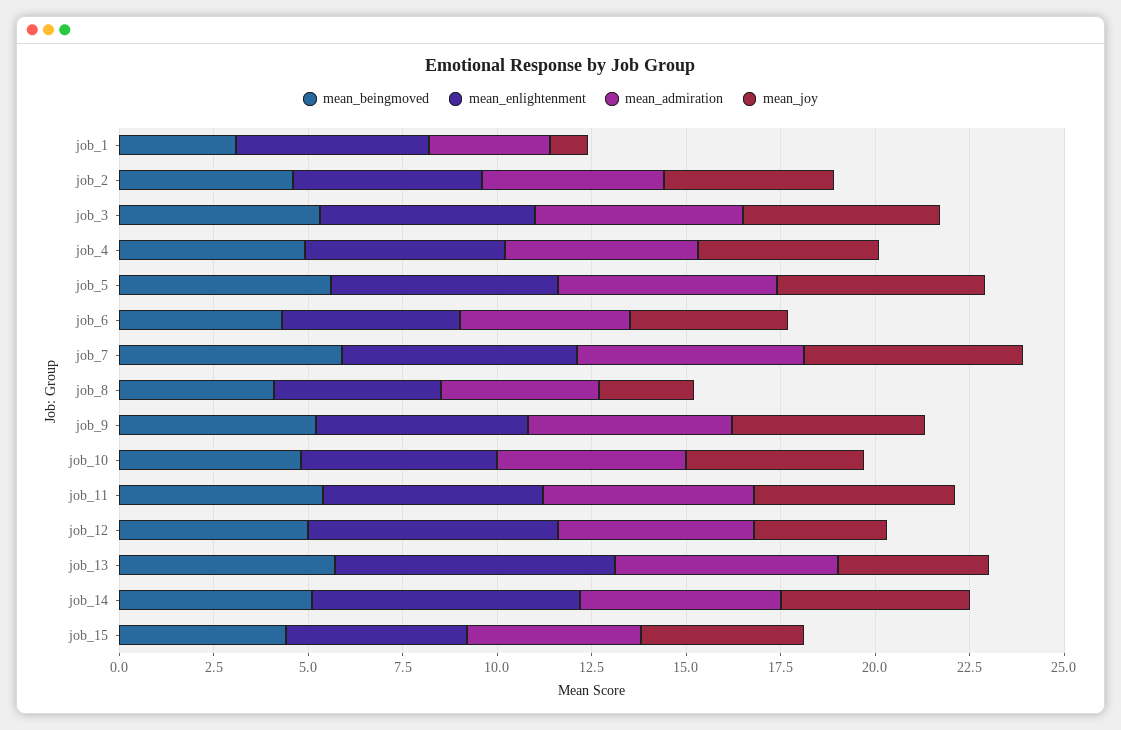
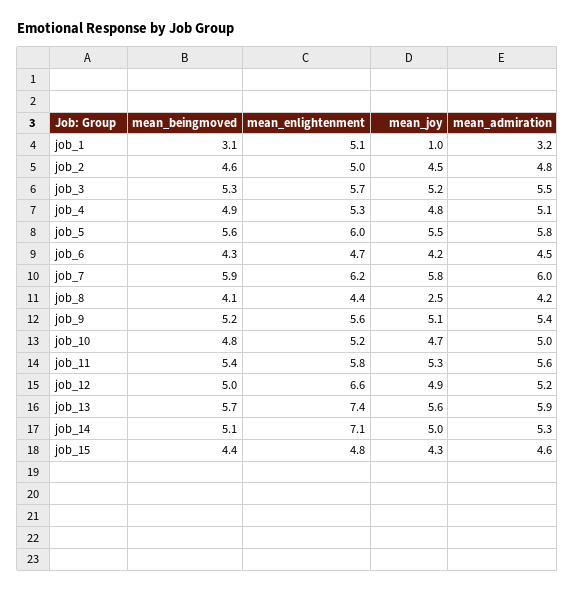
  {
    "mean_beingmoved": {
      "job_1": 3.1,
      "job_2": 4.6,
      "job_3": 5.3,
      "job_4": 4.9,
      "job_5": 5.6,
      "job_6": 4.3,
      "job_7": 5.9,
      "job_8": 4.1,
      "job_9": 5.2,
      "job_10": 4.8,
      "job_11": 5.4,
      "job_12": 5,
      "job_13": 5.7,
      "job_14": 5.1,
      "job_15": 4.4
    },
    "mean_enlightenment": {
      "job_1": 5.1,
      "job_2": 5,
      "job_3": 5.7,
      "job_4": 5.3,
      "job_5": 6,
      "job_6": 4.7,
      "job_7": 6.2,
      "job_8": 4.4,
      "job_9": 5.6,
      "job_10": 5.2,
      "job_11": 5.8,
      "job_12": 6.6,
      "job_13": 7.4,
      "job_14": 7.1,
      "job_15": 4.8
    },
    "mean_admiration": {
      "job_1": 3.2,
      "job_2": 4.8,
      "job_3": 5.5,
      "job_4": 5.1,
      "job_5": 5.8,
      "job_6": 4.5,
      "job_7": 6,
      "job_8": 4.2,
      "job_9": 5.4,
      "job_10": 5,
      "job_11": 5.6,
      "job_12": 5.2,
      "job_13": 5.9,
      "job_14": 5.3,
      "job_15": 4.6
    },
    "mean_joy": {
      "job_1": 1,
      "job_2": 4.5,
      "job_3": 5.2,
      "job_4": 4.8,
      "job_5": 5.5,
      "job_6": 4.2,
      "job_7": 5.8,
      "job_8": 2.5,
      "job_9": 5.1,
      "job_10": 4.7,
      "job_11": 5.3,
-     "job_12": 3.5,
+     "job_12": 4.9,
-     "job_13": 4,
+     "job_13": 5.6,
      "job_14": 5,
      "job_15": 4.3
    }
  }

